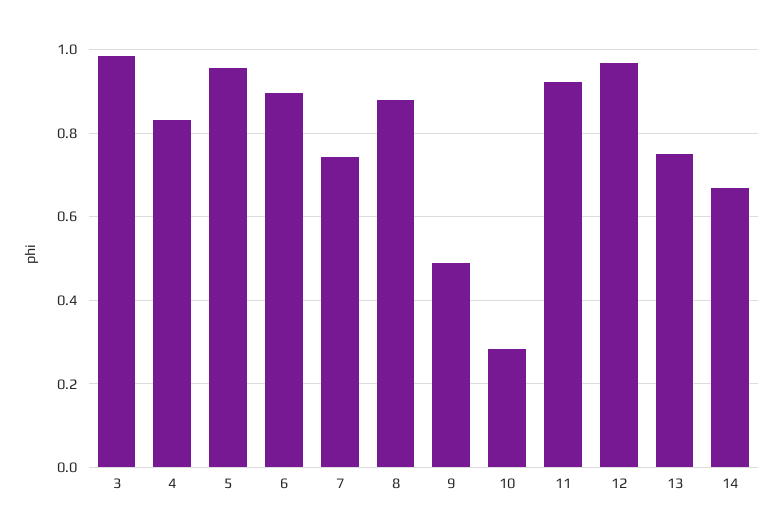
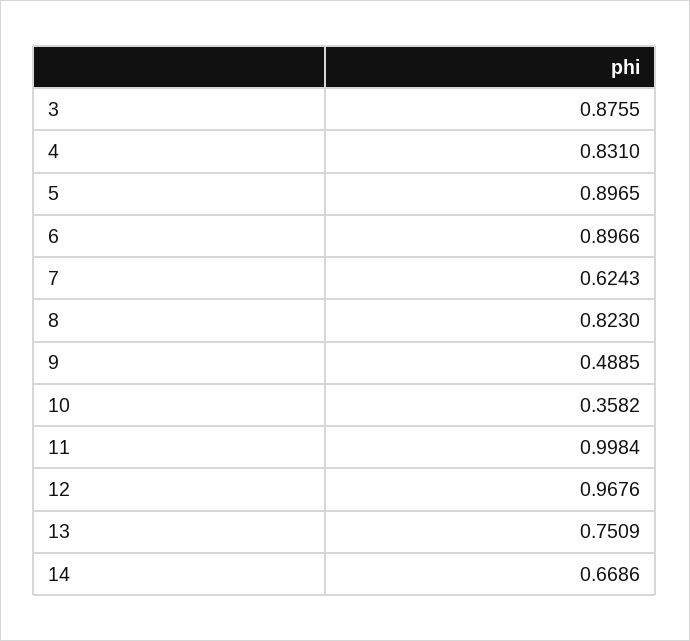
  {
-   "3": 0.98,
+   "3": 0.8755,
    "4": 0.831,
-   "5": 0.96,
+   "5": 0.8965,
    "6": 0.8966,
-   "7": 0.74,
+   "7": 0.6243,
-   "8": 0.88,
+   "8": 0.823,
    "9": 0.4885,
-   "10": 0.28,
+   "10": 0.3582,
-   "11": 0.92,
+   "11": 0.9984,
    "12": 0.9676,
    "13": 0.7509,
    "14": 0.6686
  }

